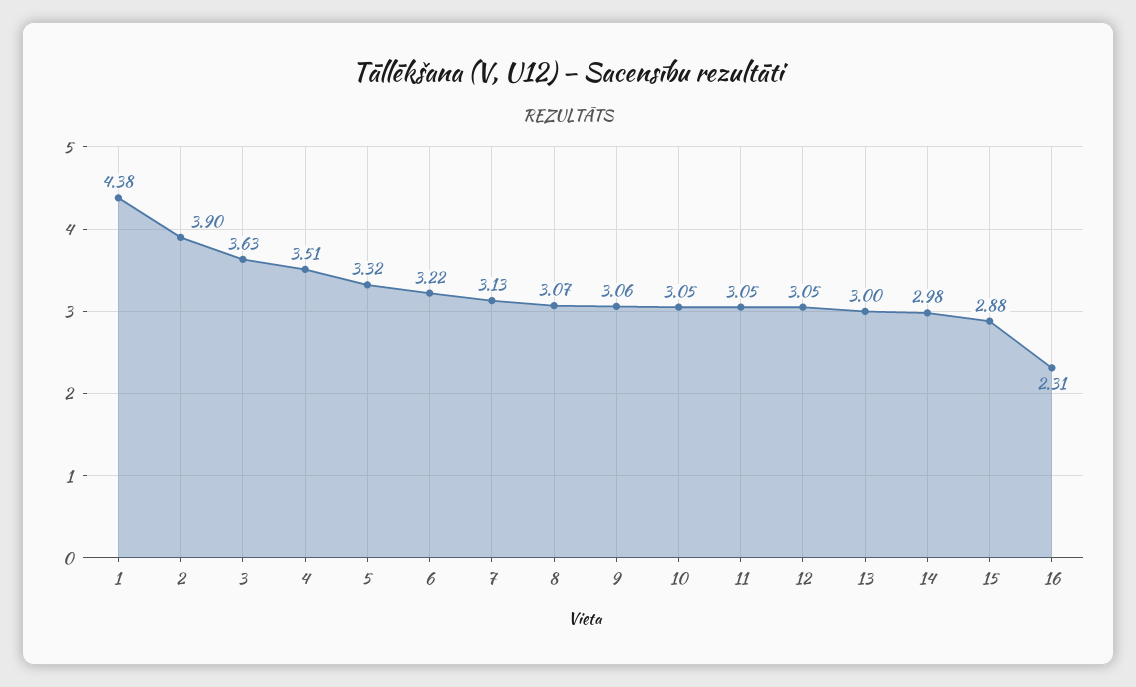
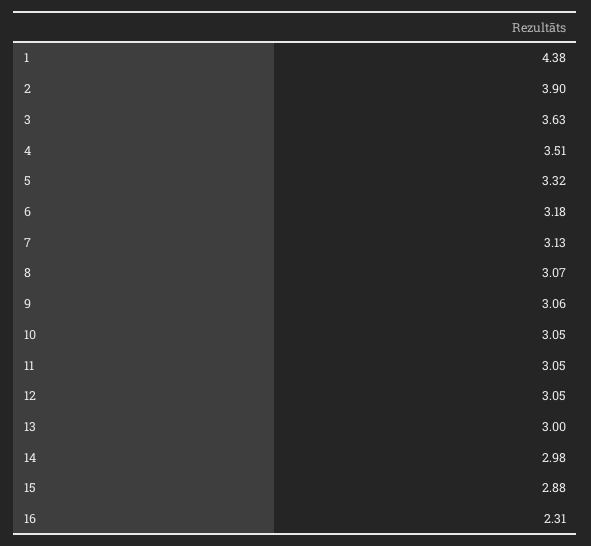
  {
    "1": 4.38,
    "2": 3.9,
    "3": 3.63,
    "4": 3.51,
    "5": 3.32,
-   "6": 3.22,
+   "6": 3.18,
    "7": 3.13,
    "8": 3.07,
    "9": 3.06,
    "10": 3.05,
    "11": 3.05,
    "12": 3.05,
    "13": 3,
    "14": 2.98,
    "15": 2.88,
    "16": 2.31
  }

